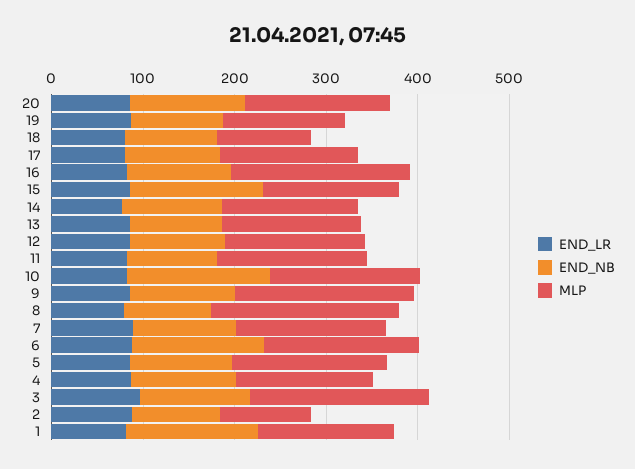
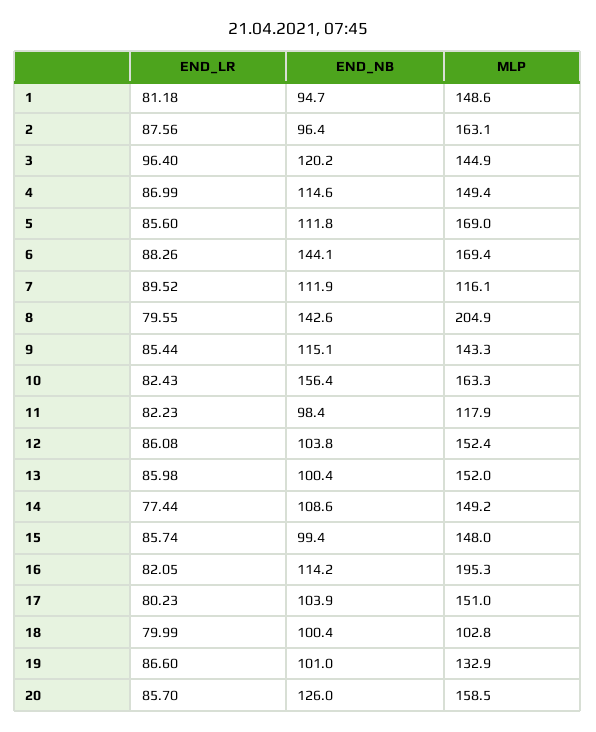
  {
    "END_LR": {
      "20": 85.7,
      "19": 86.6,
      "18": 79.99,
      "17": 80.23,
      "16": 82.05,
      "15": 85.74,
      "14": 77.44,
      "13": 85.98,
      "12": 86.08,
      "11": 82.23,
      "10": 82.43,
      "9": 85.44,
      "8": 79.55,
      "7": 89.52,
      "6": 88.26,
      "5": 85.6,
      "4": 86.99,
      "3": 96.4,
      "2": 87.56,
      "1": 81.18
    },
    "END_NB": {
      "20": 126,
      "19": 101,
      "18": 100.4,
      "17": 103.9,
      "16": 114.2,
-     "15": 140,
+     "15": 99.4,
      "14": 108.6,
      "13": 100.4,
      "12": 103.8,
      "11": 98.4,
      "10": 156.4,
      "9": 115.1,
-     "8": 100,
+     "8": 142.6,
      "7": 111.9,
      "6": 144.1,
      "5": 111.8,
      "4": 114.6,
      "3": 120.2,
      "2": 96.4,
-     "1": 140
+     "1": 94.7
    },
    "MLP": {
      "20": 158.5,
      "19": 132.9,
      "18": 102.8,
      "17": 151,
      "16": 195.3,
      "15": 148,
      "14": 149.2,
      "13": 152,
      "12": 152.4,
-     "11": 160,
+     "11": 117.9,
      "10": 163.3,
-     "9": 200,
+     "9": 143.3,
      "8": 204.9,
-     "7": 160,
+     "7": 116.1,
      "6": 169.4,
      "5": 169,
      "4": 149.4,
-     "3": 200,
+     "3": 144.9,
-     "2": 100,
+     "2": 163.1,
      "1": 148.6
    }
  }

